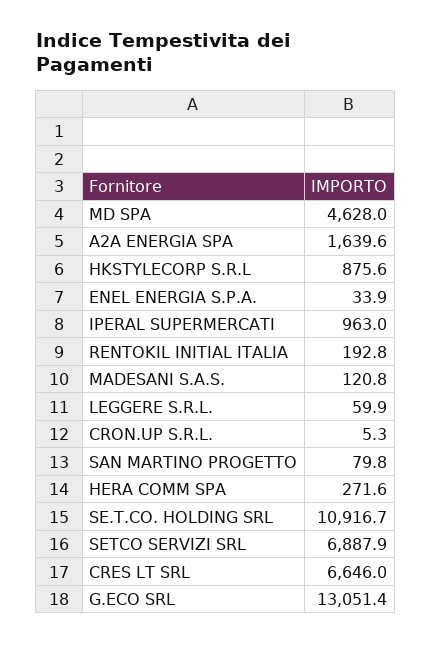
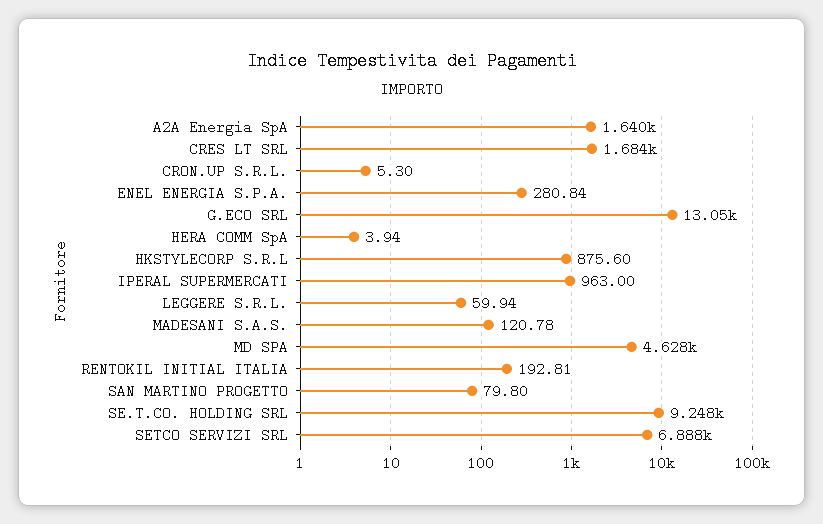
  {
    "MD SPA": 4628,
    "A2A ENERGIA SPA": 1639.6,
    "HKSTYLECORP S.R.L": 875.6,
-   "ENEL ENERGIA S.P.A.": 33.9,
+   "ENEL ENERGIA S.P.A.": 280.84,
    "IPERAL SUPERMERCATI": 963,
    "RENTOKIL INITIAL ITALIA": 192.81,
    "MADESANI S.A.S.": 120.78,
    "LEGGERE S.R.L.": 59.94,
    "CRON.UP S.R.L.": 5.3,
    "SAN MARTINO PROGETTO": 79.8,
-   "HERA COMM SPA": 271.6,
+   "HERA COMM SPA": 3.94,
-   "SE.T.CO. HOLDING SRL": 10916.7,
+   "SE.T.CO. HOLDING SRL": 9248,
    "SETCO SERVIZI SRL": 6887.9,
-   "CRES LT SRL": 6646,
+   "CRES LT SRL": 1684,
    "G.ECO SRL": 13051.4
  }

